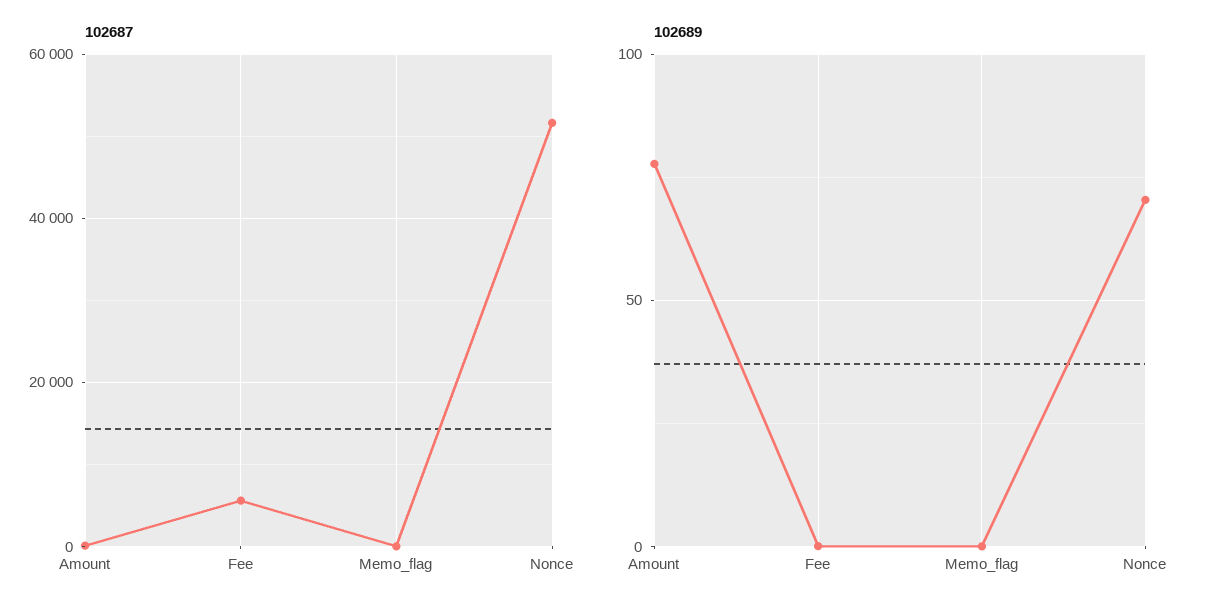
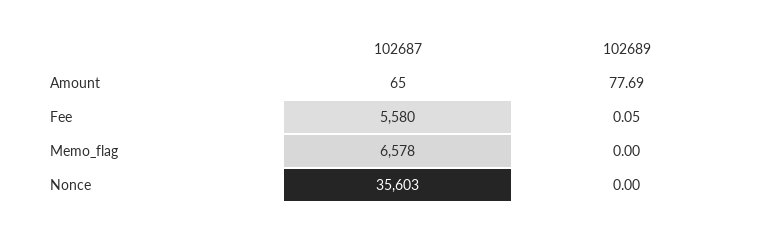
  {
    "102687": {
      "Amount": 65,
      "Fee": 5580,
-     "Memo_flag": 0,
+     "Memo_flag": 6578,
-     "Nonce": 52000
+     "Nonce": 35603
    },
    "102689": {
      "Amount": 77.69,
      "Fee": 0.05,
      "Memo_flag": 0,
-     "Nonce": 70
+     "Nonce": 0
    }
  }

